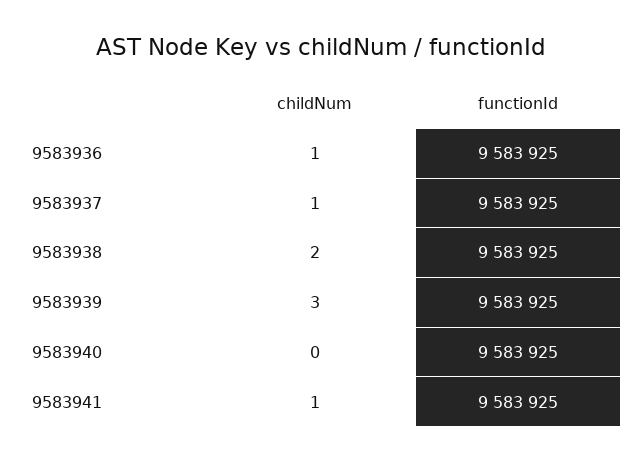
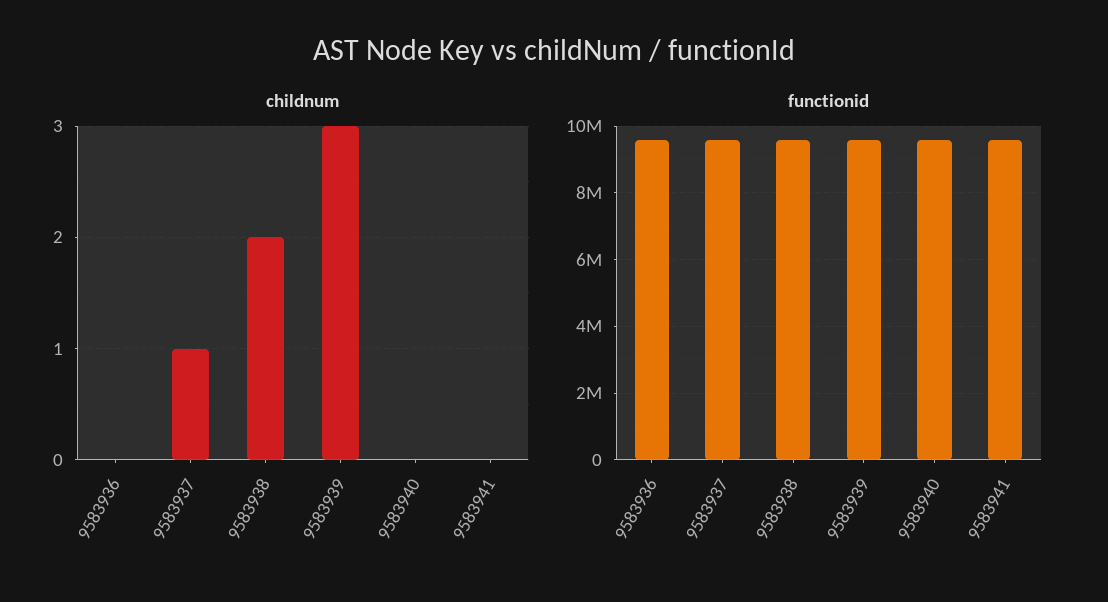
  {
    "childNum": {
-     "9583936": 1,
+     "9583936": 0,
      "9583937": 1,
      "9583938": 2,
      "9583939": 3,
      "9583940": 0,
-     "9583941": 1
+     "9583941": 0
    },
    "functionId": {
      "9583936": 9583925,
      "9583937": 9583925,
      "9583938": 9583925,
      "9583939": 9583925,
      "9583940": 9583925,
      "9583941": 9583925
    }
  }

